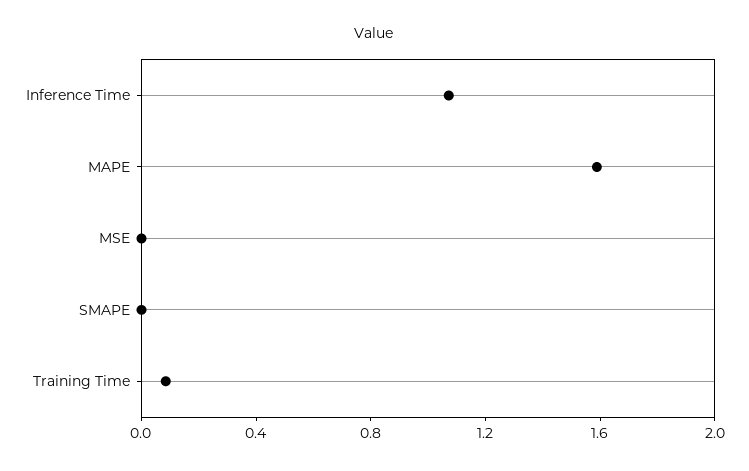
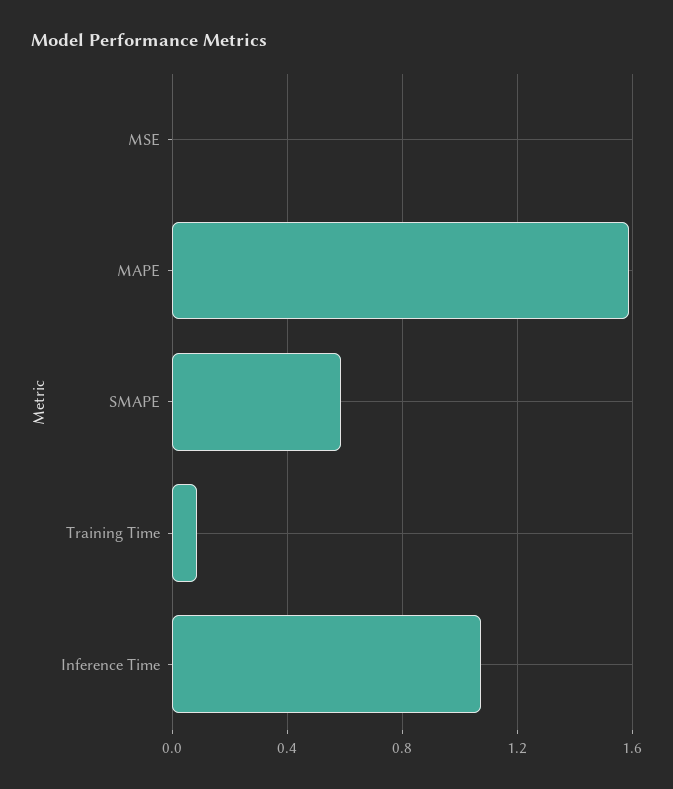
  {
    "Inference Time": 1.05,
    "MAPE": 1.6,
    "MSE": 0,
-   "SMAPE": 0,
+   "SMAPE": 0.6,
    "Training Time": 0.1
  }

